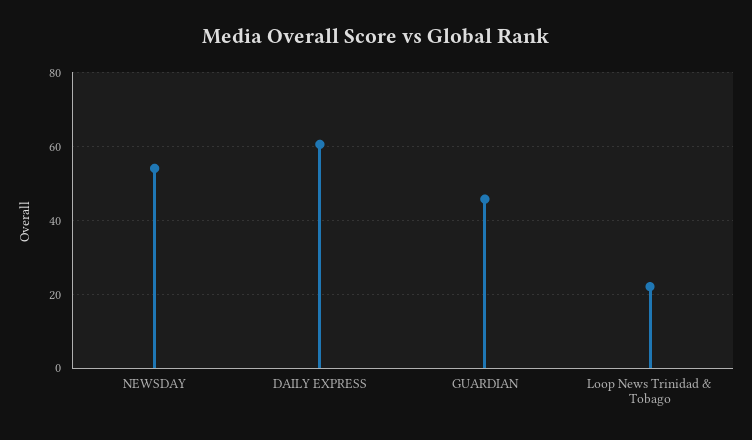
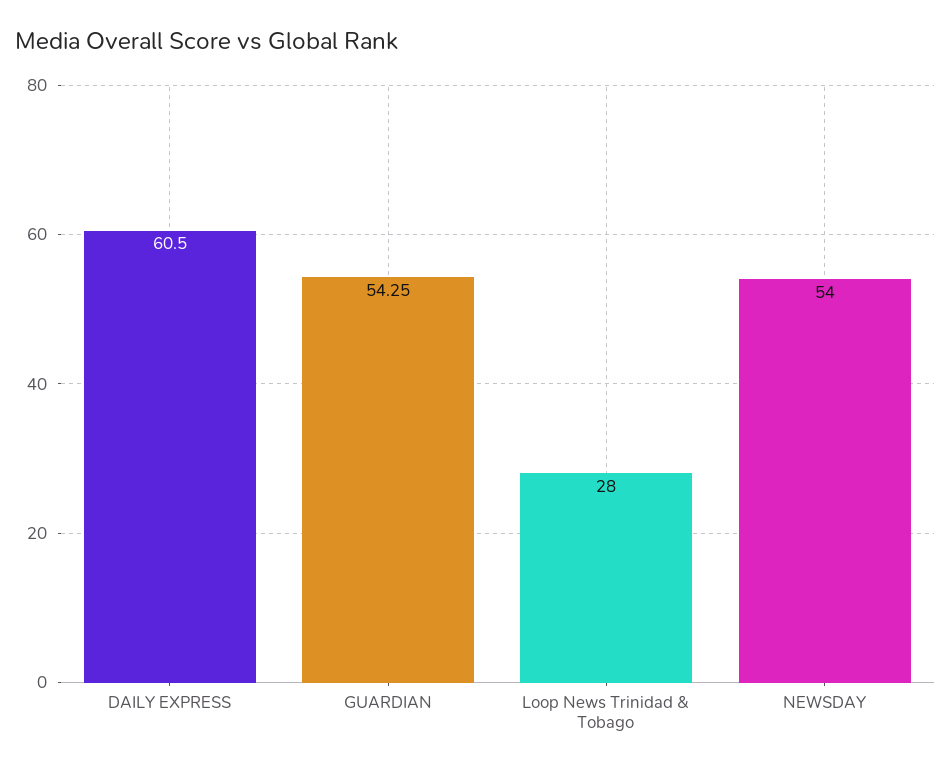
  {
    "NEWSDAY": 54,
    "DAILY EXPRESS": 60.5,
-   "GUARDIAN": 46,
+   "GUARDIAN": 54.25,
-   "Loop News Trinidad & Tobago": 22
+   "Loop News Trinidad & Tobago": 28
  }

